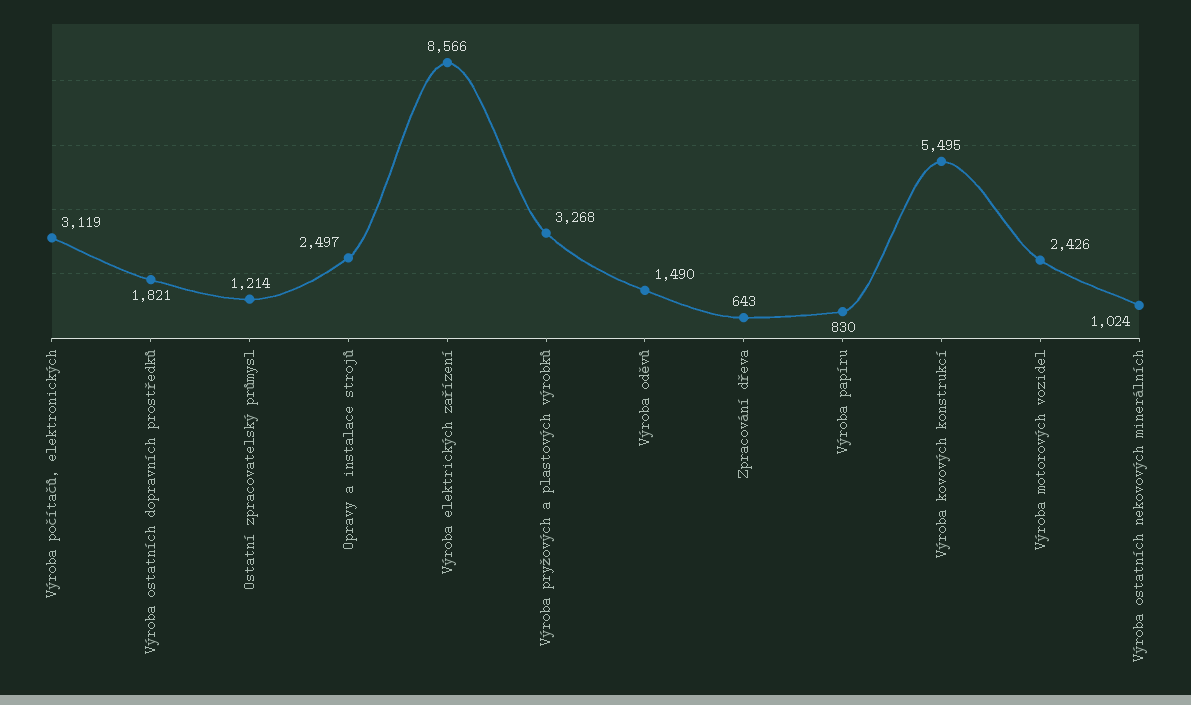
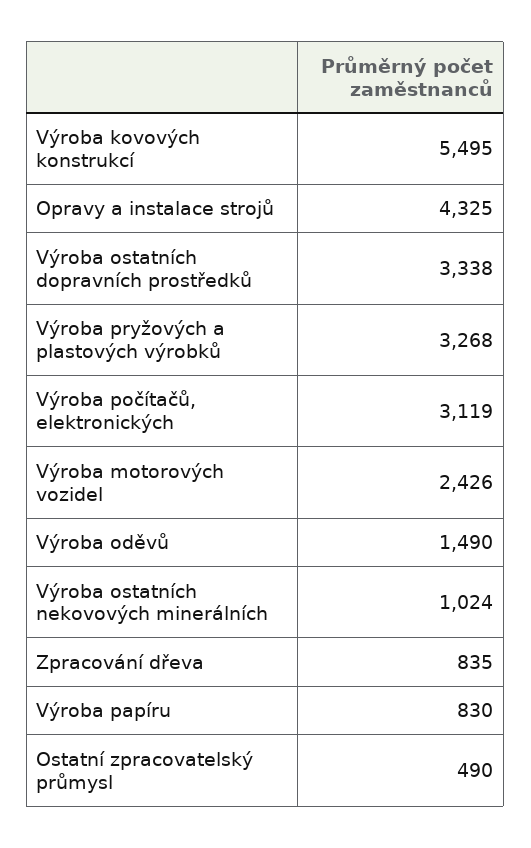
  {
    "Výroba počítačů, elektronických": 3119,
-   "Výroba ostatních dopravních prostředků": 1821,
+   "Výroba ostatních dopravních prostředků": 3338,
-   "Ostatní zpracovatelský průmysl": 1214,
+   "Ostatní zpracovatelský průmysl": 490,
-   "Opravy a instalace strojů": 2497,
+   "Opravy a instalace strojů": 4325,
-   "Výroba elektrických zařízení": 8566,
    "Výroba pryžových a plastových výrobků": 3268,
    "Výroba oděvů": 1490,
-   "Zpracování dřeva": 643,
+   "Zpracování dřeva": 835,
    "Výroba papíru": 830,
    "Výroba kovových konstrukcí": 5495,
    "Výroba motorových vozidel": 2426,
    "Výroba ostatních nekovových minerálních": 1024
  }

